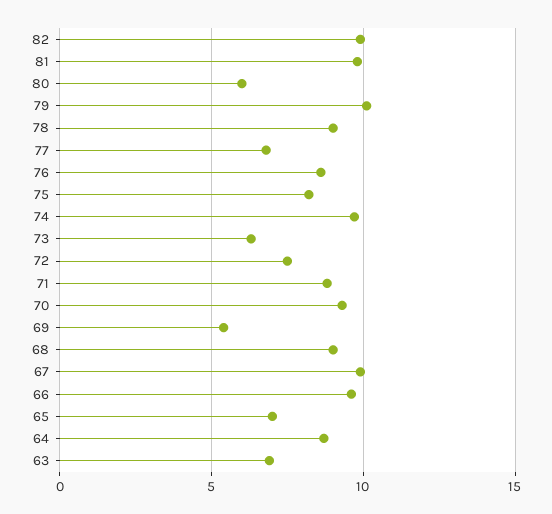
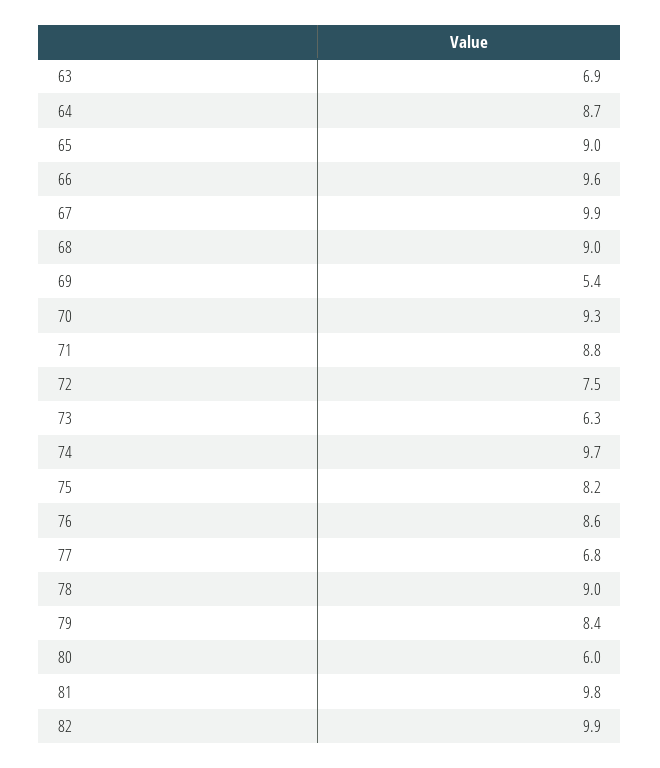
  {
    "82": 9.9,
    "81": 9.8,
    "80": 6,
-   "79": 10,
+   "79": 8.4,
    "78": 9,
    "77": 6.8,
    "76": 8.6,
    "75": 8.2,
    "74": 9.7,
    "73": 6.3,
    "72": 7.5,
    "71": 8.8,
    "70": 9.3,
    "69": 5.4,
    "68": 9,
    "67": 9.9,
    "66": 9.6,
-   "65": 7,
+   "65": 9,
    "64": 8.7,
    "63": 6.9
  }

